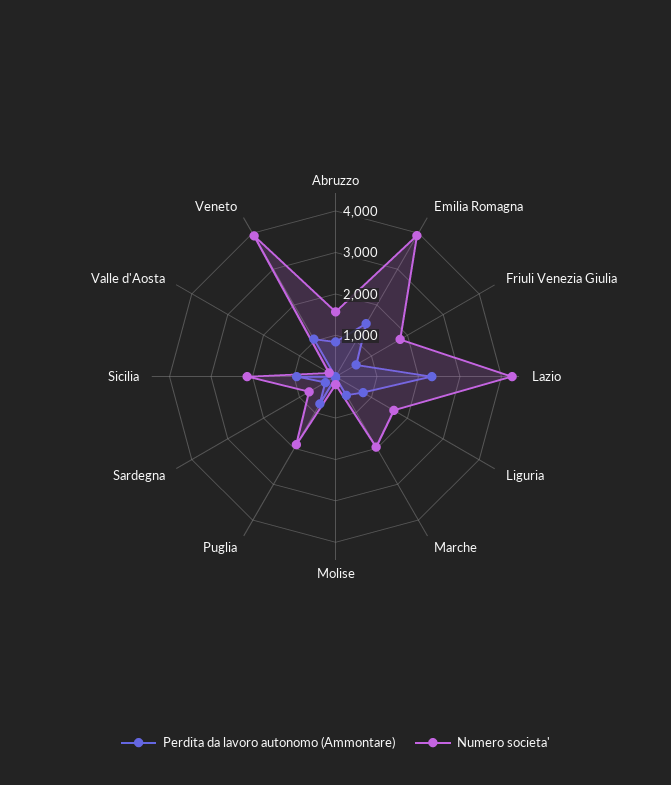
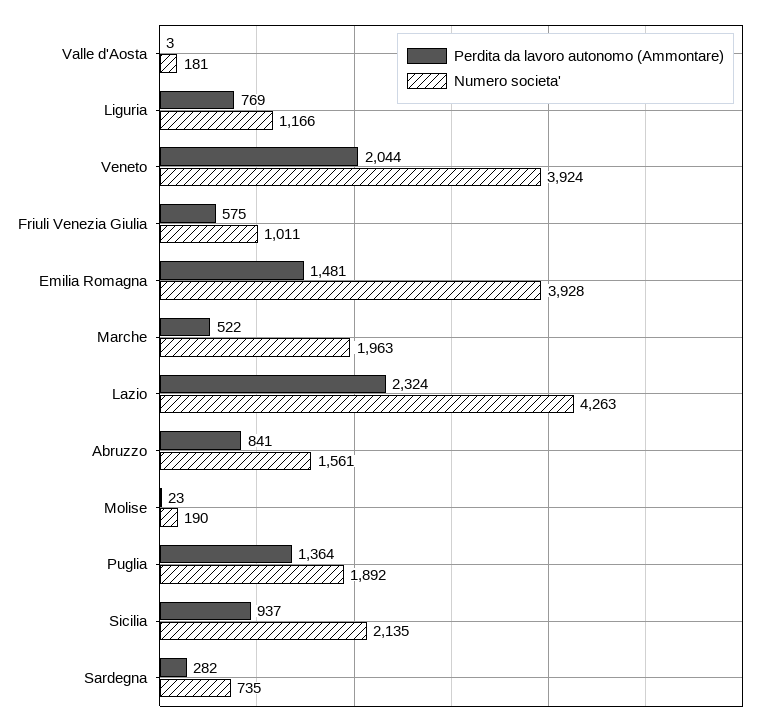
  {
    "Perdita da lavoro autonomo (Ammontare)": {
      "Abruzzo": 841,
      "Emilia Romagna": 1481,
      "Friuli Venezia Giulia": 575,
      "Lazio": 2324,
      "Liguria": 769,
      "Marche": 522,
      "Molise": 23,
-     "Puglia": 800,
+     "Puglia": 1364,
      "Sardegna": 282,
      "Sicilia": 937,
      "Valle d'Aosta": 3,
-     "Veneto": 1000
+     "Veneto": 2044
    },
    "Numero societa'": {
      "Abruzzo": 1561,
      "Emilia Romagna": 3928,
-     "Friuli Venezia Giulia": 1800,
+     "Friuli Venezia Giulia": 1011,
      "Lazio": 4263,
-     "Liguria": 1600,
+     "Liguria": 1166,
      "Marche": 1963,
      "Molise": 190,
      "Puglia": 1892,
      "Sardegna": 735,
      "Sicilia": 2135,
      "Valle d'Aosta": 181,
      "Veneto": 3924
    }
  }

